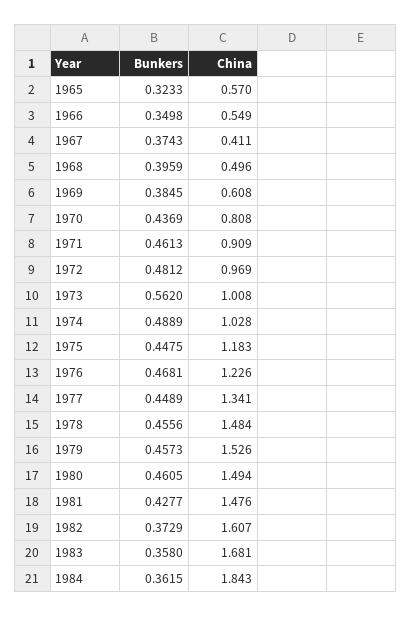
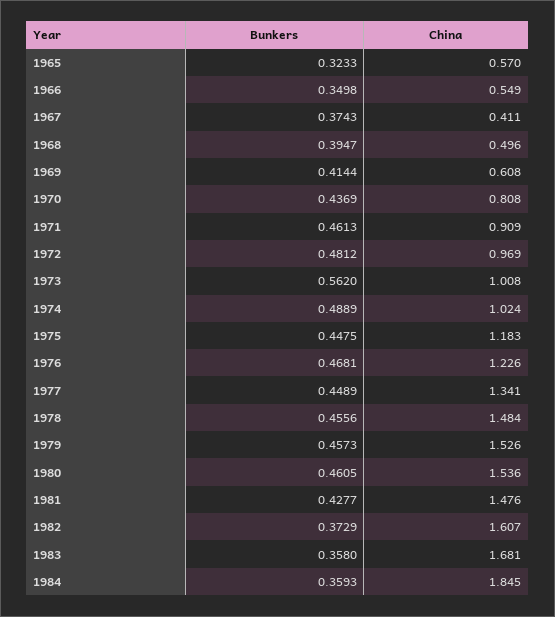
  {
    "Bunkers": {
      "1965": 0.3233,
      "1966": 0.3498,
      "1967": 0.3743,
-     "1968": 0.3959,
+     "1968": 0.3947,
-     "1969": 0.3845,
+     "1969": 0.4144,
      "1970": 0.4369,
      "1971": 0.4613,
      "1972": 0.4812,
      "1973": 0.562,
      "1974": 0.4889,
      "1975": 0.4475,
      "1976": 0.4681,
      "1977": 0.4489,
      "1978": 0.4556,
      "1979": 0.4573,
      "1980": 0.4605,
      "1981": 0.4277,
      "1982": 0.3729,
      "1983": 0.358,
-     "1984": 0.3615
+     "1984": 0.3593
    },
    "China": {
      "1965": 0.57,
      "1966": 0.549,
      "1967": 0.411,
      "1968": 0.496,
      "1969": 0.608,
      "1970": 0.808,
      "1971": 0.909,
      "1972": 0.969,
      "1973": 1.008,
-     "1974": 1.028,
+     "1974": 1.024,
      "1975": 1.183,
      "1976": 1.226,
      "1977": 1.341,
      "1978": 1.484,
      "1979": 1.526,
-     "1980": 1.494,
+     "1980": 1.536,
      "1981": 1.476,
      "1982": 1.607,
      "1983": 1.681,
-     "1984": 1.843
+     "1984": 1.845
    }
  }

